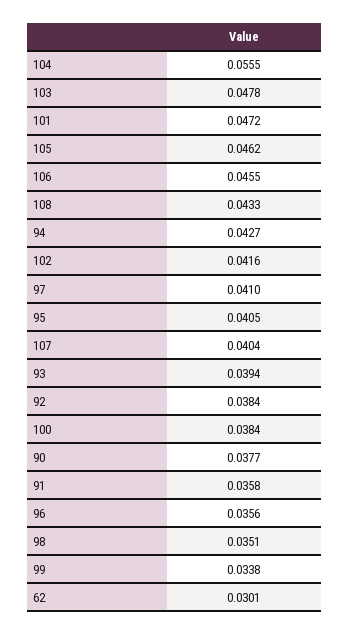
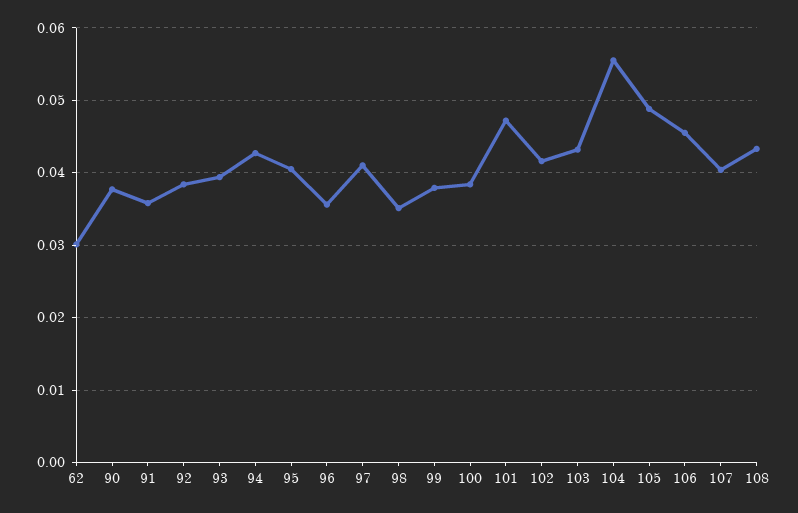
  {
    "104": 0.0555,
-   "103": 0.0478,
+   "103": 0.043,
    "101": 0.0472,
-   "105": 0.0462,
+   "105": 0.049,
    "106": 0.0455,
    "108": 0.0433,
    "94": 0.0427,
    "102": 0.0416,
    "97": 0.041,
    "95": 0.0405,
    "107": 0.0404,
    "93": 0.0394,
    "92": 0.0384,
    "100": 0.0384,
    "90": 0.0377,
    "91": 0.0358,
    "96": 0.0356,
    "98": 0.0351,
-   "99": 0.0338,
+   "99": 0.038,
    "62": 0.0301
  }

